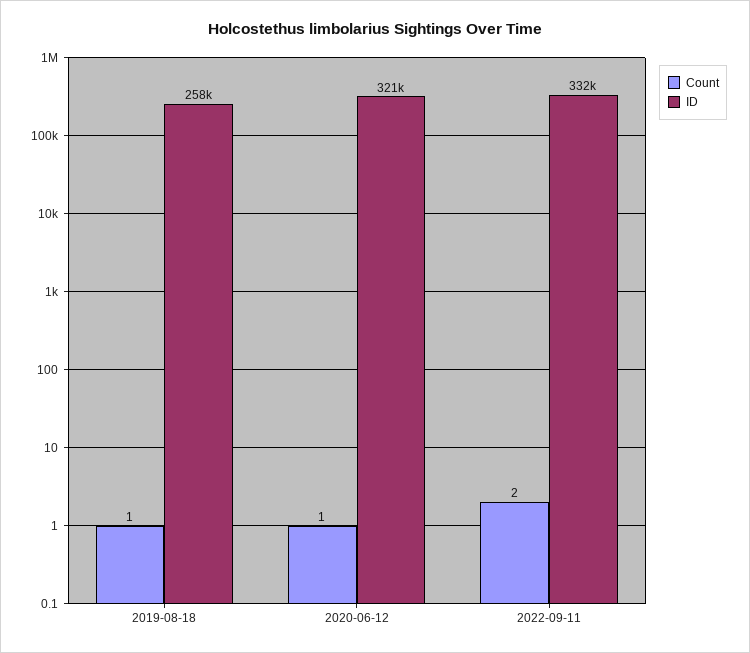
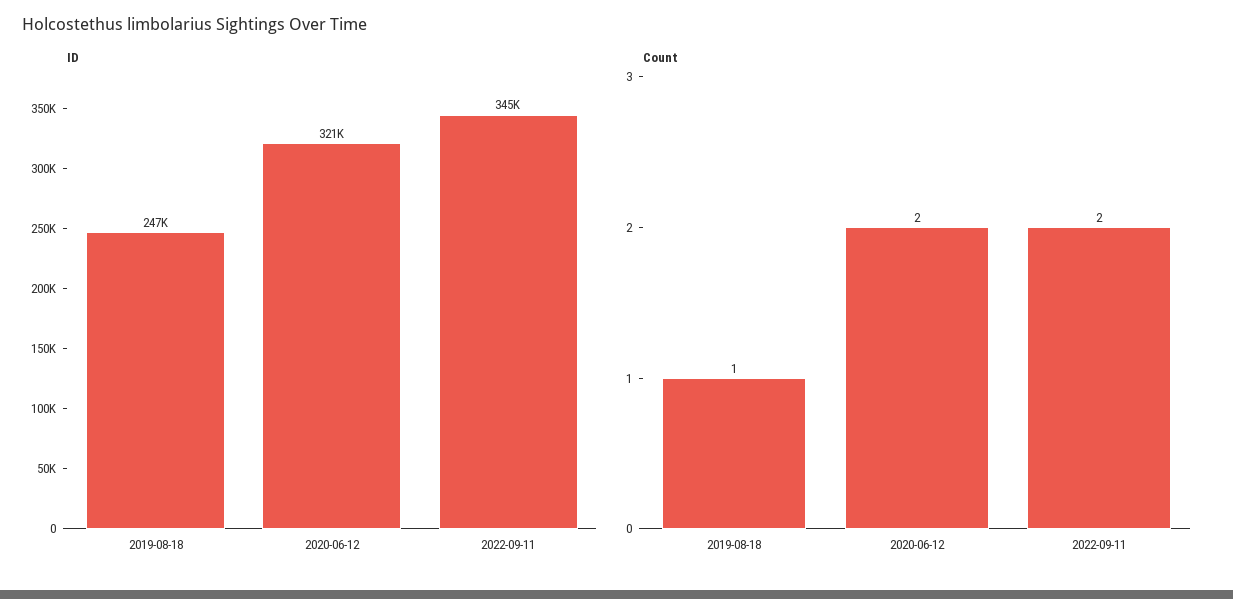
  {
    "Count": {
      "2019-08-18": 1,
-     "2020-06-12": 1,
+     "2020-06-12": 2,
      "2022-09-11": 2
    },
    "ID": {
-     "2019-08-18": 258000,
+     "2019-08-18": 247000,
      "2020-06-12": 321000,
-     "2022-09-11": 332000
+     "2022-09-11": 345000
    }
  }

